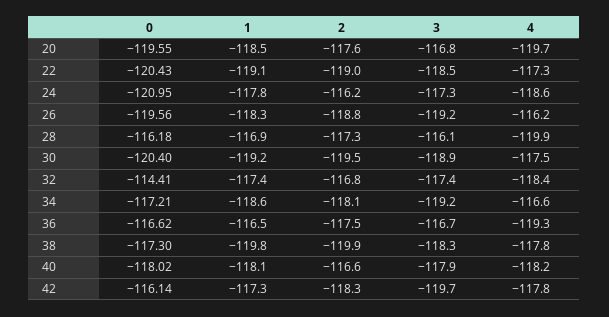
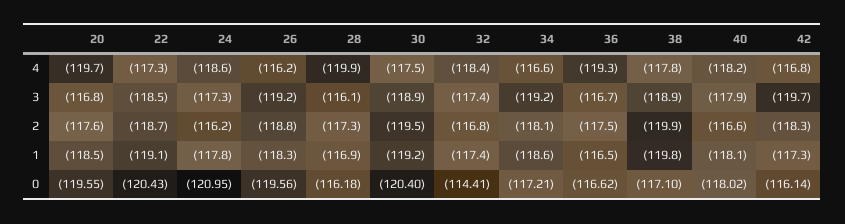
  {
    "0": {
      "20": -119.55,
      "22": -120.43,
      "24": -120.95,
      "26": -119.56,
      "28": -116.18,
      "30": -120.4,
      "32": -114.41,
      "34": -117.21,
      "36": -116.62,
-     "38": -117.3,
+     "38": -117.1,
      "40": -118.02,
      "42": -116.14
    },
    "1": {
      "20": -118.5,
      "22": -119.1,
      "24": -117.8,
      "26": -118.3,
      "28": -116.9,
      "30": -119.2,
      "32": -117.4,
      "34": -118.6,
      "36": -116.5,
      "38": -119.8,
      "40": -118.1,
      "42": -117.3
    },
    "2": {
      "20": -117.6,
-     "22": -119,
+     "22": -118.7,
      "24": -116.2,
      "26": -118.8,
      "28": -117.3,
      "30": -119.5,
      "32": -116.8,
      "34": -118.1,
      "36": -117.5,
      "38": -119.9,
      "40": -116.6,
      "42": -118.3
    },
    "3": {
      "20": -116.8,
      "22": -118.5,
      "24": -117.3,
      "26": -119.2,
      "28": -116.1,
      "30": -118.9,
      "32": -117.4,
      "34": -119.2,
      "36": -116.7,
-     "38": -118.3,
+     "38": -118.9,
      "40": -117.9,
      "42": -119.7
    },
    "4": {
      "20": -119.7,
      "22": -117.3,
      "24": -118.6,
      "26": -116.2,
      "28": -119.9,
      "30": -117.5,
      "32": -118.4,
      "34": -116.6,
      "36": -119.3,
      "38": -117.8,
      "40": -118.2,
-     "42": -117.8
+     "42": -116.8
    }
  }

